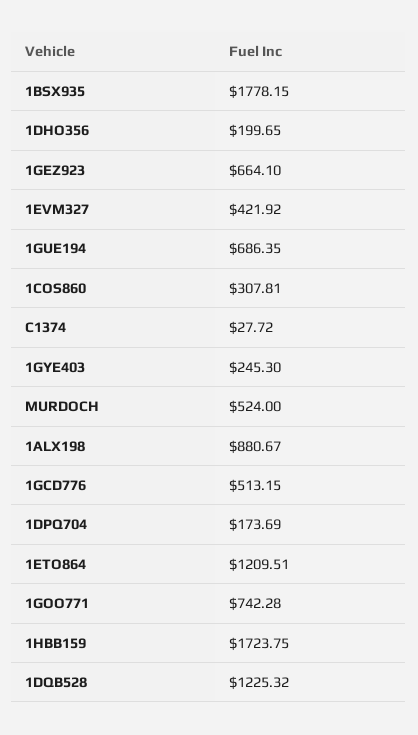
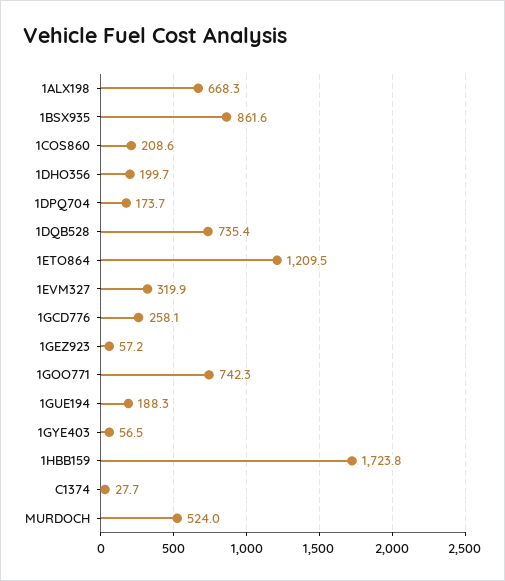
  {
-   "1BSX935": 1778.15,
+   "1BSX935": 861.6,
    "1DHO356": 199.65,
-   "1GEZ923": 664.1,
+   "1GEZ923": 57.2,
-   "1EVM327": 421.92,
+   "1EVM327": 319.9,
-   "1GUE194": 686.35,
+   "1GUE194": 188.3,
-   "1COS860": 307.81,
+   "1COS860": 208.6,
    "C1374": 27.72,
-   "1GYE403": 245.3,
+   "1GYE403": 56.5,
    "MURDOCH": 524,
-   "1ALX198": 880.67,
+   "1ALX198": 668.3,
-   "1GCD776": 513.15,
+   "1GCD776": 258.1,
    "1DPQ704": 173.69,
    "1ETO864": 1209.51,
    "1GOO771": 742.28,
    "1HBB159": 1723.75,
-   "1DQB528": 1225.32
+   "1DQB528": 735.4
  }

